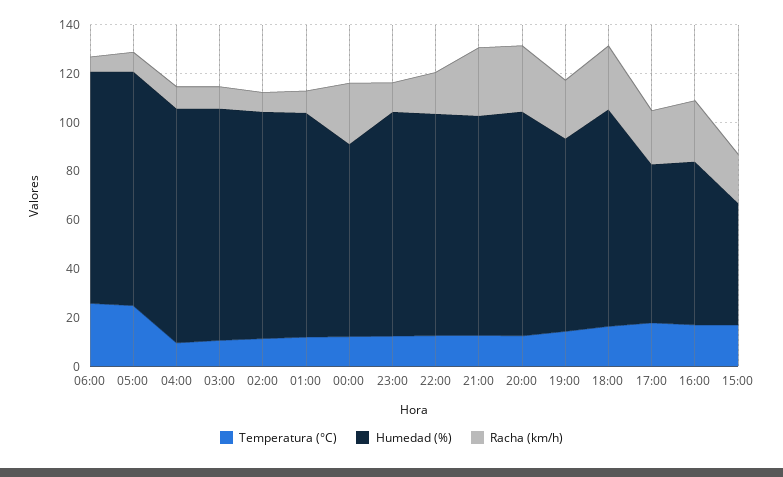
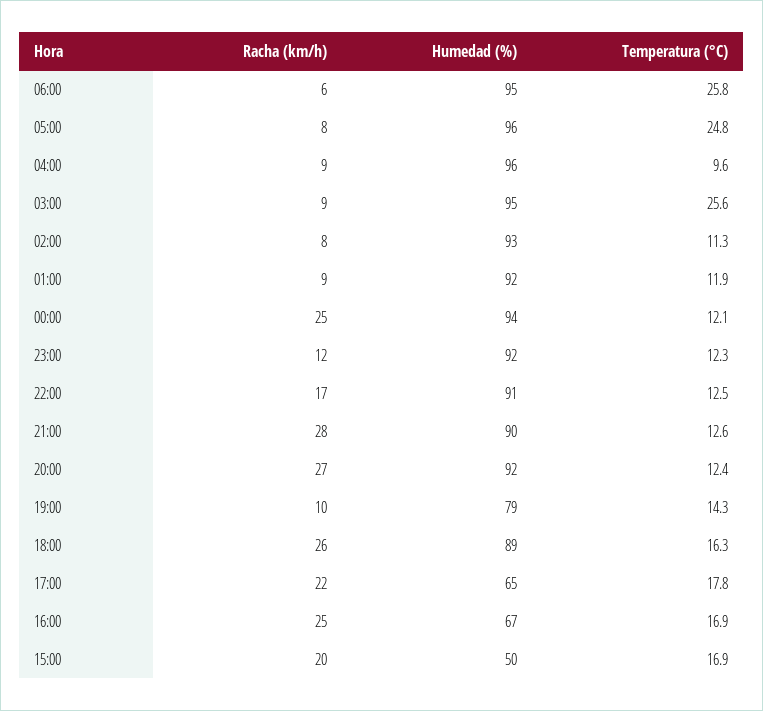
  {
    "Temperatura (°C)": {
      "06:00": 25.8,
      "05:00": 24.8,
      "04:00": 9.6,
-     "03:00": 10,
+     "03:00": 25.6,
      "02:00": 11.3,
      "01:00": 11.9,
      "00:00": 12.1,
      "23:00": 12.3,
      "22:00": 12.5,
      "21:00": 12.6,
      "20:00": 12.4,
      "19:00": 14.3,
      "18:00": 16.3,
      "17:00": 17.8,
      "16:00": 16.9,
      "15:00": 16.9
    },
    "Humedad (%)": {
      "06:00": 95,
      "05:00": 96,
      "04:00": 96,
      "03:00": 95,
      "02:00": 93,
      "01:00": 92,
-     "00:00": 80,
+     "00:00": 94,
      "23:00": 92,
      "22:00": 91,
      "21:00": 90,
      "20:00": 92,
      "19:00": 79,
      "18:00": 89,
      "17:00": 65,
      "16:00": 67,
      "15:00": 50
    },
    "Racha (km/h)": {
      "06:00": 6,
      "05:00": 8,
      "04:00": 9,
      "03:00": 9,
      "02:00": 8,
      "01:00": 9,
      "00:00": 25,
      "23:00": 12,
      "22:00": 17,
      "21:00": 28,
      "20:00": 27,
-     "19:00": 25,
+     "19:00": 10,
      "18:00": 26,
      "17:00": 22,
      "16:00": 25,
      "15:00": 20
    }
  }

